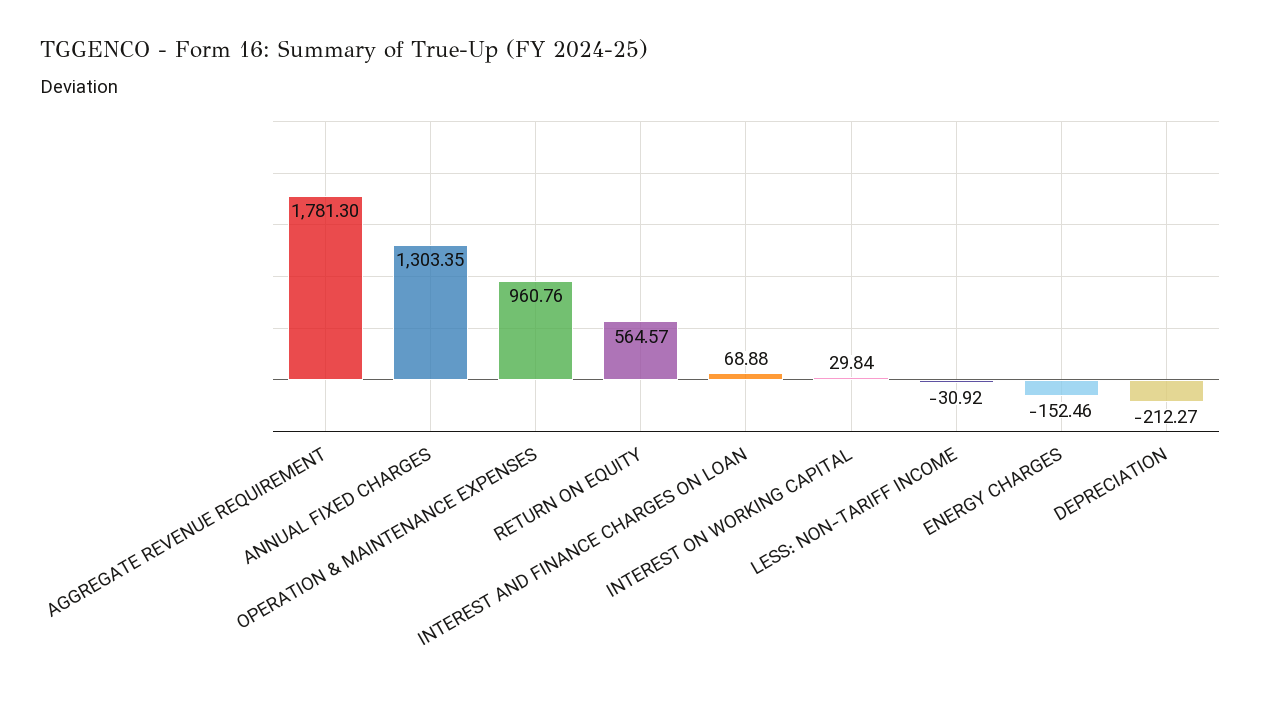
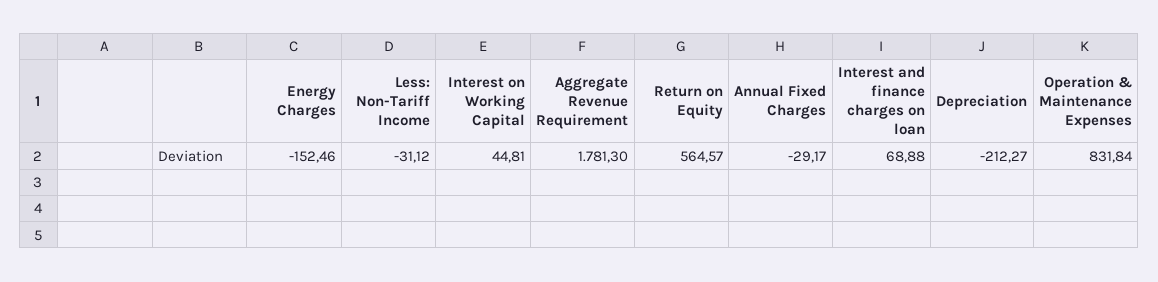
  {
    "AGGREGATE REVENUE REQUIREMENT": 1781.3,
-   "ANNUAL FIXED CHARGES": 1303.35,
+   "ANNUAL FIXED CHARGES": -29.17,
-   "OPERATION & MAINTENANCE EXPENSES": 960.76,
+   "OPERATION & MAINTENANCE EXPENSES": 831.84,
    "RETURN ON EQUITY": 564.57,
    "INTEREST AND FINANCE CHARGES ON LOAN": 68.88,
-   "INTEREST ON WORKING CAPITAL": 29.84,
+   "INTEREST ON WORKING CAPITAL": 44.81,
-   "LESS: NON-TARIFF INCOME": -30.92,
+   "LESS: NON-TARIFF INCOME": -31.12,
    "ENERGY CHARGES": -152.46,
    "DEPRECIATION": -212.27
  }

